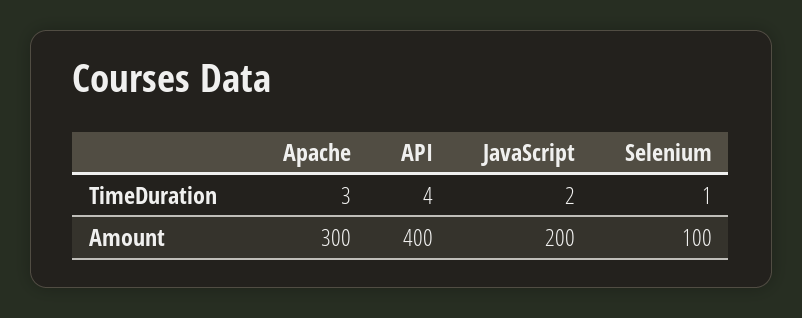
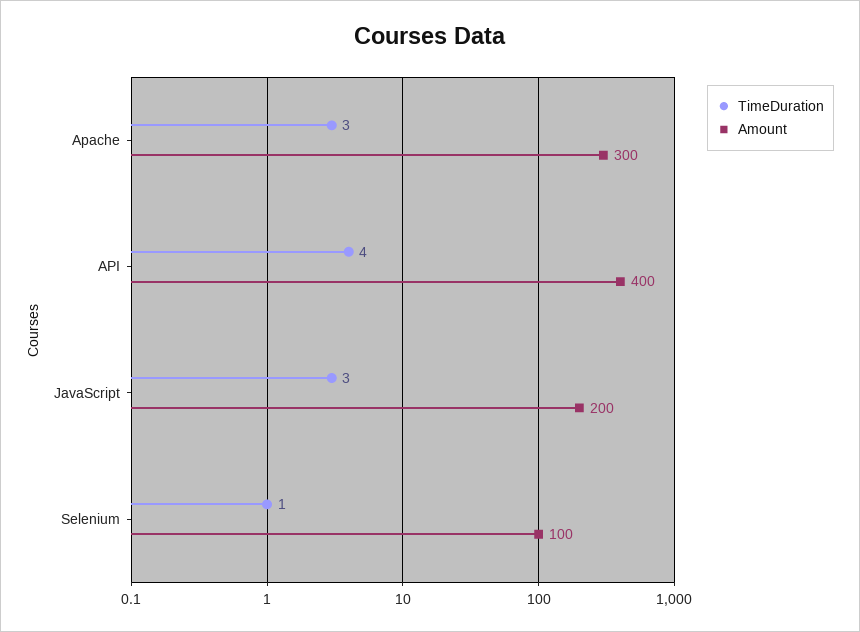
  {
    "TimeDuration": {
      "Apache": 3,
      "API": 4,
-     "JavaScript": 2,
+     "JavaScript": 3,
      "Selenium": 1
    },
    "Amount": {
      "Apache": 300,
      "API": 400,
      "JavaScript": 200,
      "Selenium": 100
    }
  }

